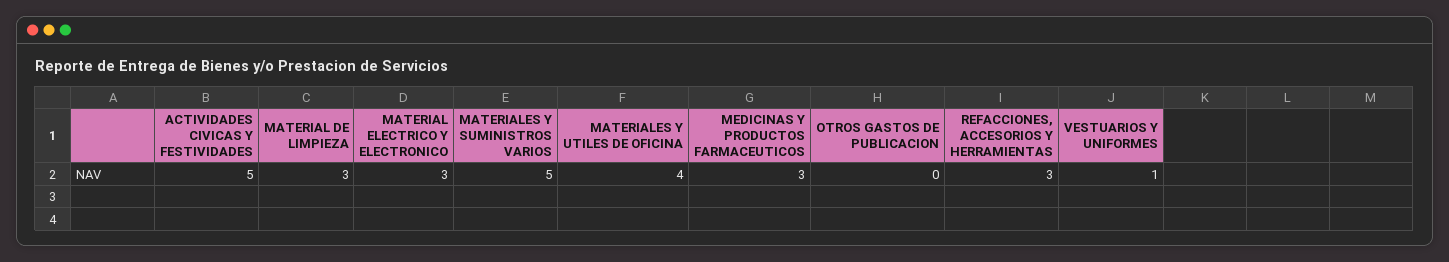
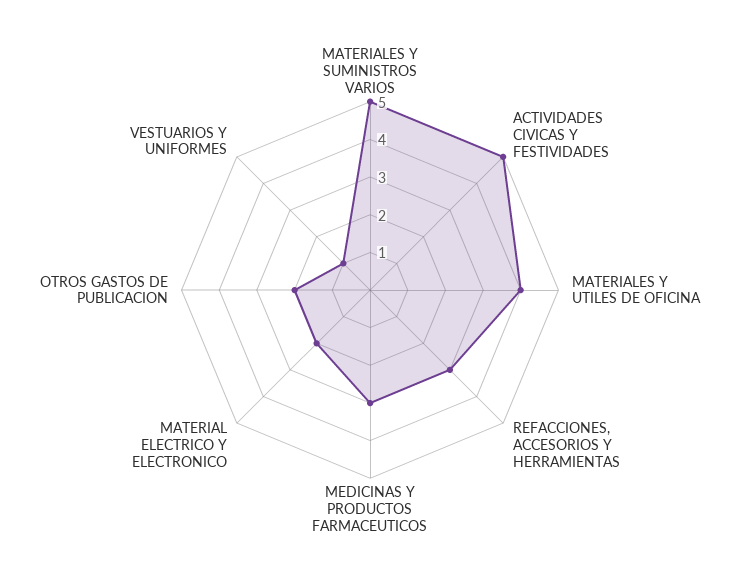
  {
    "ACTIVIDADES CIVICAS Y FESTIVIDADES": 5,
-   "MATERIAL DE LIMPIEZA": 3,
-   "MATERIAL ELECTRICO Y ELECTRONICO": 3,
+   "MATERIAL ELECTRICO Y ELECTRONICO": 2,
    "MATERIALES Y SUMINISTROS VARIOS": 5,
    "MATERIALES Y UTILES DE OFICINA": 4,
    "MEDICINAS Y PRODUCTOS FARMACEUTICOS": 3,
-   "OTROS GASTOS DE PUBLICACION": 0,
+   "OTROS GASTOS DE PUBLICACION": 2,
    "REFACCIONES, ACCESORIOS Y HERRAMIENTAS": 3,
    "VESTUARIOS Y UNIFORMES": 1
  }

